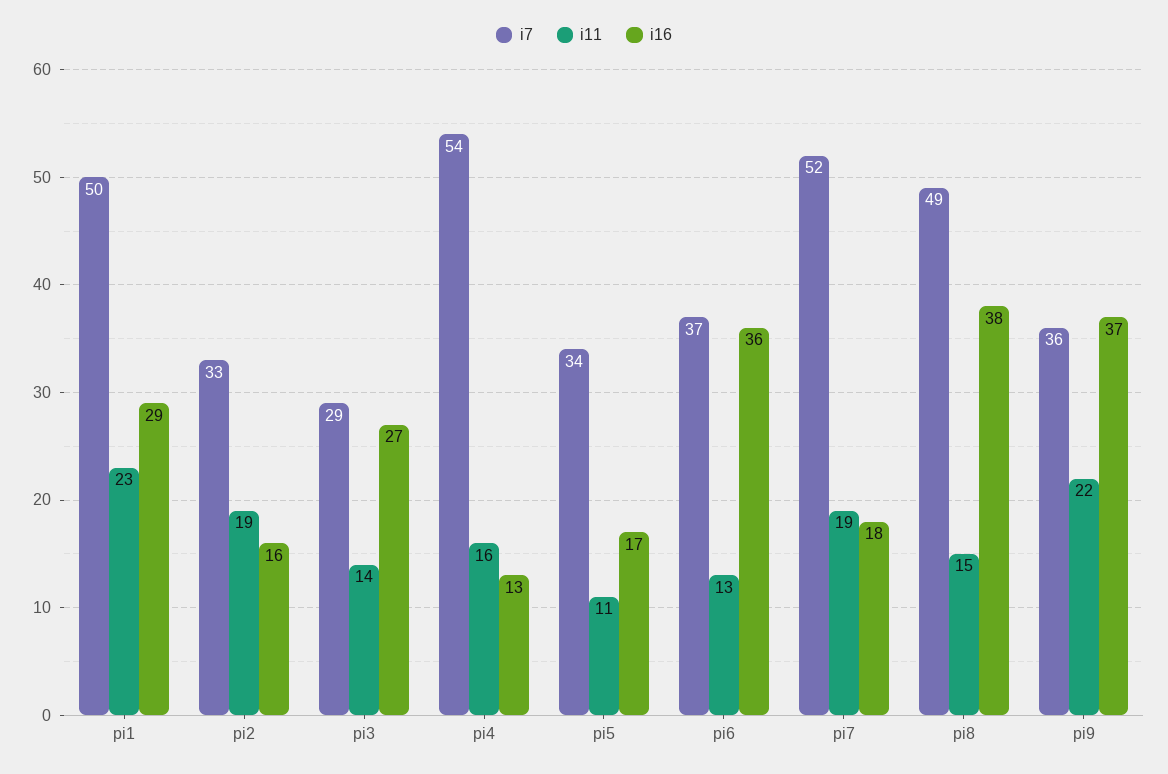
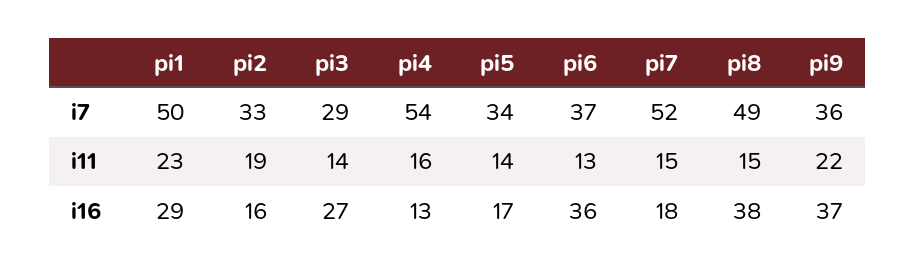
  {
    "i7": {
      "pi1": 50,
      "pi2": 33,
      "pi3": 29,
      "pi4": 54,
      "pi5": 34,
      "pi6": 37,
      "pi7": 52,
      "pi8": 49,
      "pi9": 36
    },
    "i11": {
      "pi1": 23,
      "pi2": 19,
      "pi3": 14,
      "pi4": 16,
-     "pi5": 11,
+     "pi5": 14,
      "pi6": 13,
-     "pi7": 19,
+     "pi7": 15,
      "pi8": 15,
      "pi9": 22
    },
    "i16": {
      "pi1": 29,
      "pi2": 16,
      "pi3": 27,
      "pi4": 13,
      "pi5": 17,
      "pi6": 36,
      "pi7": 18,
      "pi8": 38,
      "pi9": 37
    }
  }

